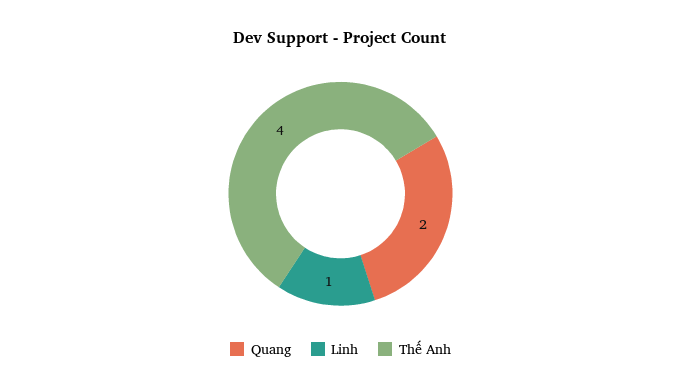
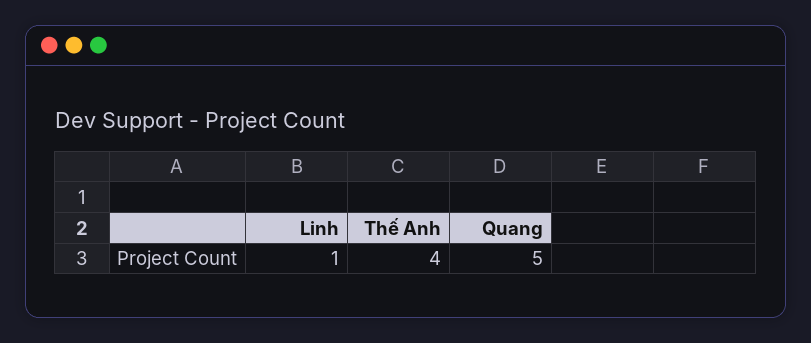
  {
-   "Quang": 2,
+   "Quang": 5,
    "Linh": 1,
    "Thế Anh": 4
  }

